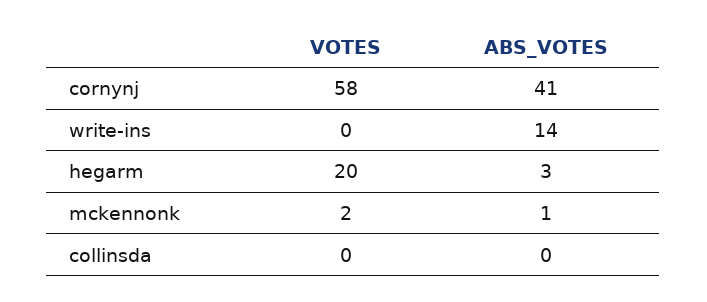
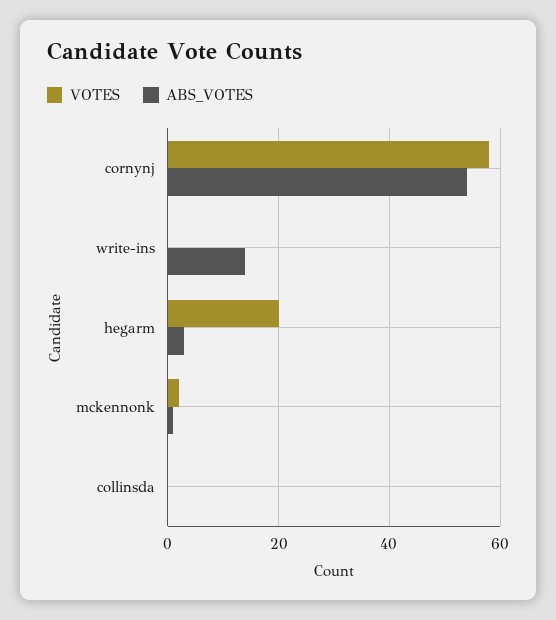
  {
    "VOTES": {
      "cornynj": 58,
      "write-ins": 0,
      "hegarm": 20,
      "mckennonk": 2,
      "collinsda": 0
    },
    "ABS_VOTES": {
-     "cornynj": 41,
+     "cornynj": 55,
      "write-ins": 14,
      "hegarm": 3,
      "mckennonk": 1,
      "collinsda": 0
    }
  }

